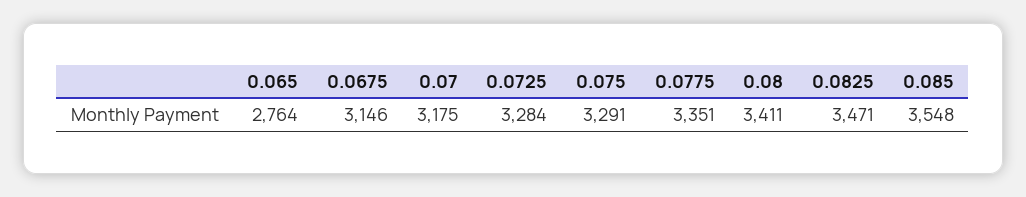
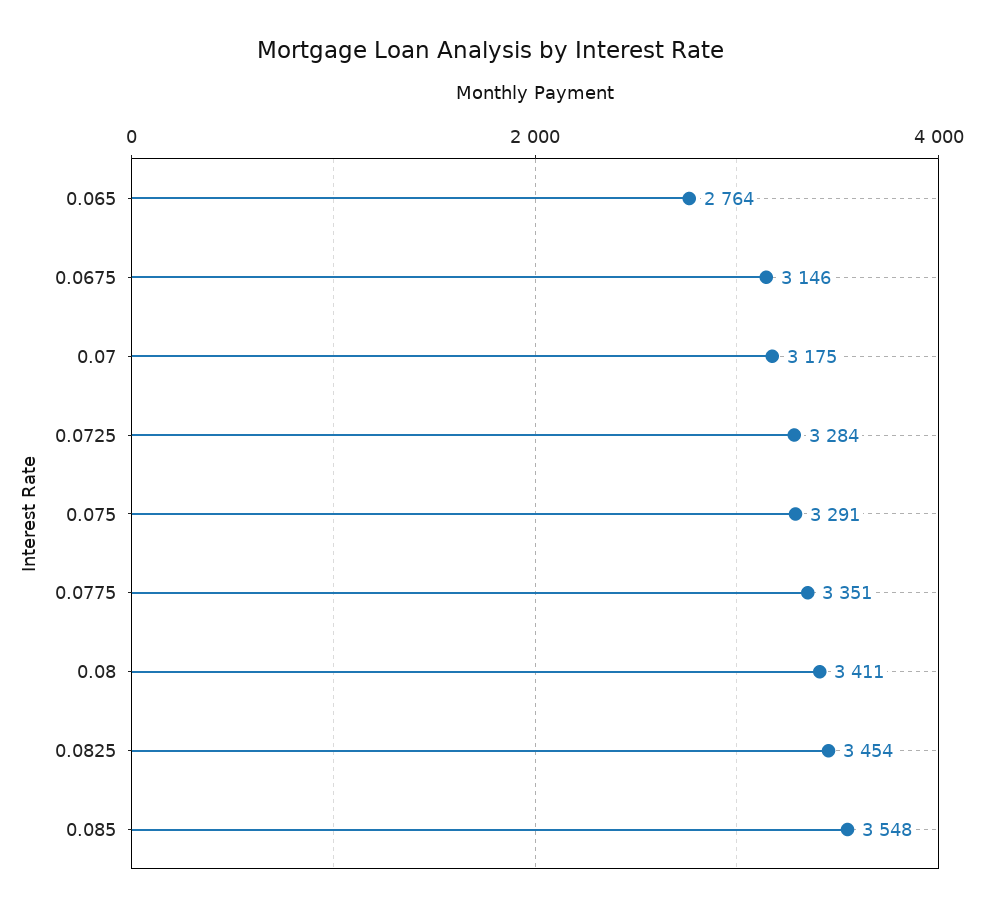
  {
    "0.065": 2764,
    "0.0675": 3146,
    "0.07": 3175,
    "0.0725": 3284,
    "0.075": 3291,
    "0.0775": 3351,
    "0.08": 3411,
-   "0.0825": 3471,
+   "0.0825": 3454,
    "0.085": 3548
  }

